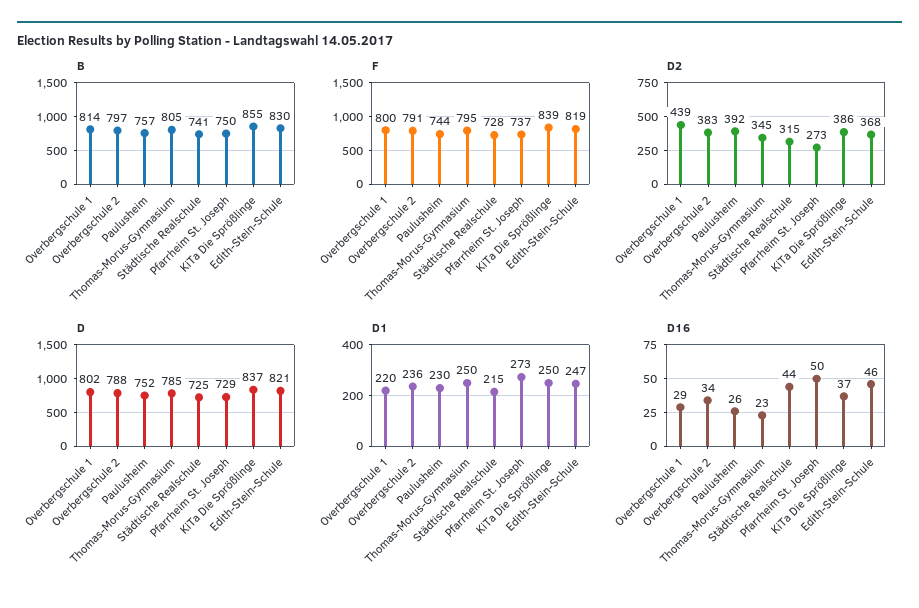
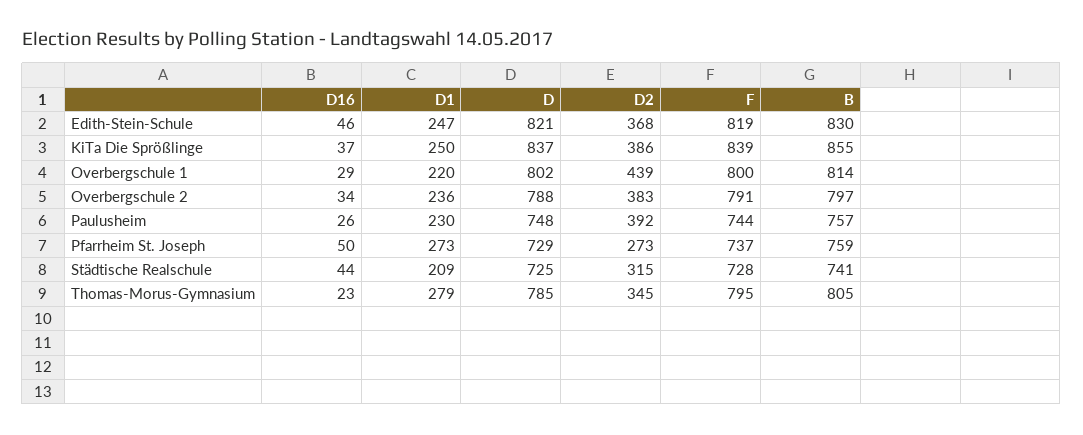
  {
    "B": {
      "Overbergschule 1": 814,
      "Overbergschule 2": 797,
      "Paulusheim": 757,
      "Thomas-Morus-Gymnasium": 805,
      "Städtische Realschule": 741,
-     "Pfarrheim St. Joseph": 750,
+     "Pfarrheim St. Joseph": 759,
      "KiTa Die Sprößlinge": 855,
      "Edith-Stein-Schule": 830
    },
    "F": {
      "Overbergschule 1": 800,
      "Overbergschule 2": 791,
      "Paulusheim": 744,
      "Thomas-Morus-Gymnasium": 795,
      "Städtische Realschule": 728,
      "Pfarrheim St. Joseph": 737,
      "KiTa Die Sprößlinge": 839,
      "Edith-Stein-Schule": 819
    },
    "D2": {
      "Overbergschule 1": 439,
      "Overbergschule 2": 383,
      "Paulusheim": 392,
      "Thomas-Morus-Gymnasium": 345,
      "Städtische Realschule": 315,
      "Pfarrheim St. Joseph": 273,
      "KiTa Die Sprößlinge": 386,
      "Edith-Stein-Schule": 368
    },
    "D": {
      "Overbergschule 1": 802,
      "Overbergschule 2": 788,
-     "Paulusheim": 752,
+     "Paulusheim": 748,
      "Thomas-Morus-Gymnasium": 785,
      "Städtische Realschule": 725,
      "Pfarrheim St. Joseph": 729,
      "KiTa Die Sprößlinge": 837,
      "Edith-Stein-Schule": 821
    },
    "D1": {
      "Overbergschule 1": 220,
      "Overbergschule 2": 236,
      "Paulusheim": 230,
-     "Thomas-Morus-Gymnasium": 250,
+     "Thomas-Morus-Gymnasium": 279,
-     "Städtische Realschule": 215,
+     "Städtische Realschule": 209,
      "Pfarrheim St. Joseph": 273,
      "KiTa Die Sprößlinge": 250,
      "Edith-Stein-Schule": 247
    },
    "D16": {
      "Overbergschule 1": 29,
      "Overbergschule 2": 34,
      "Paulusheim": 26,
      "Thomas-Morus-Gymnasium": 23,
      "Städtische Realschule": 44,
      "Pfarrheim St. Joseph": 50,
      "KiTa Die Sprößlinge": 37,
      "Edith-Stein-Schule": 46
    }
  }

